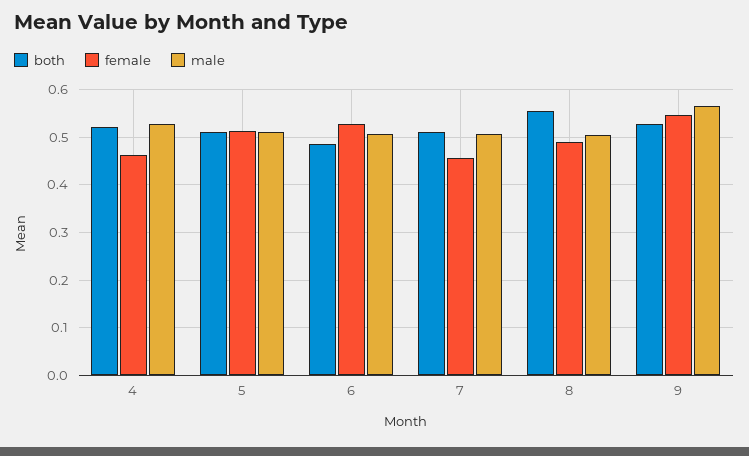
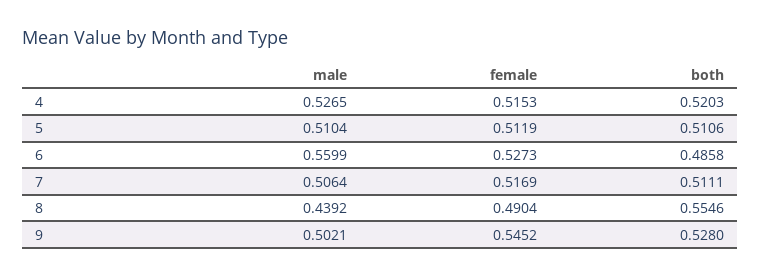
  {
    "both": {
      "4": 0.5203,
      "5": 0.5106,
      "6": 0.4858,
      "7": 0.5111,
      "8": 0.5546,
      "9": 0.528
    },
    "female": {
-     "4": 0.46,
+     "4": 0.5153,
      "5": 0.5119,
      "6": 0.5273,
-     "7": 0.46,
+     "7": 0.5169,
      "8": 0.4904,
      "9": 0.5452
    },
    "male": {
      "4": 0.5265,
      "5": 0.5104,
-     "6": 0.5,
+     "6": 0.5599,
      "7": 0.5064,
-     "8": 0.5,
+     "8": 0.4392,
-     "9": 0.56
+     "9": 0.5021
    }
  }

